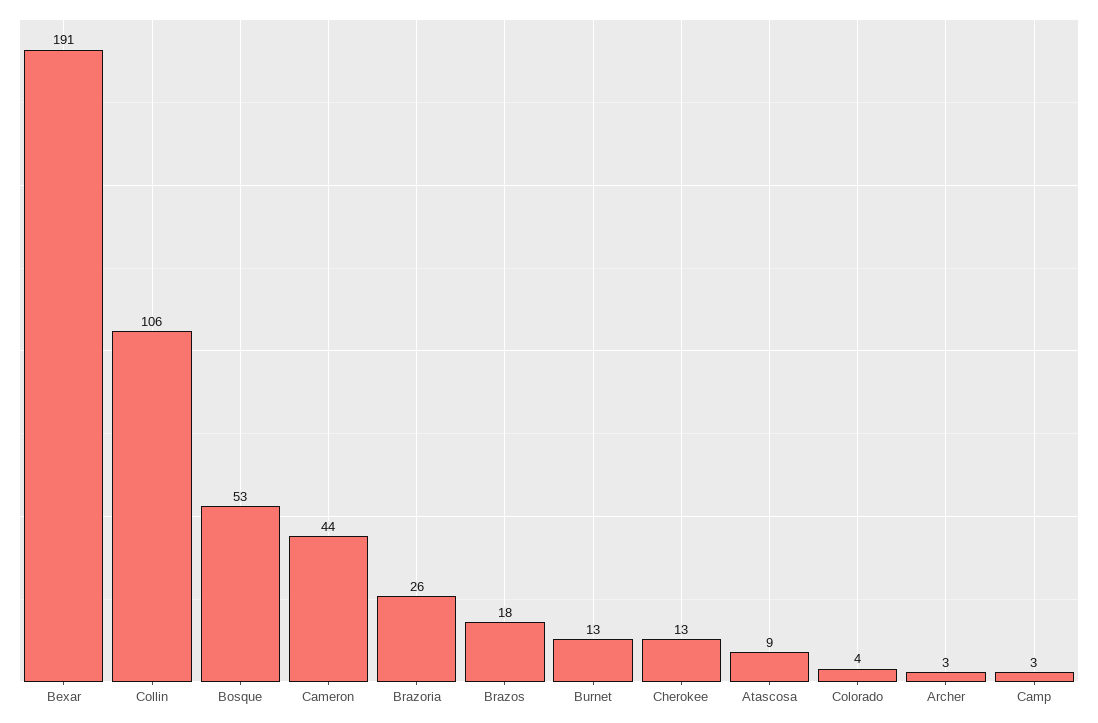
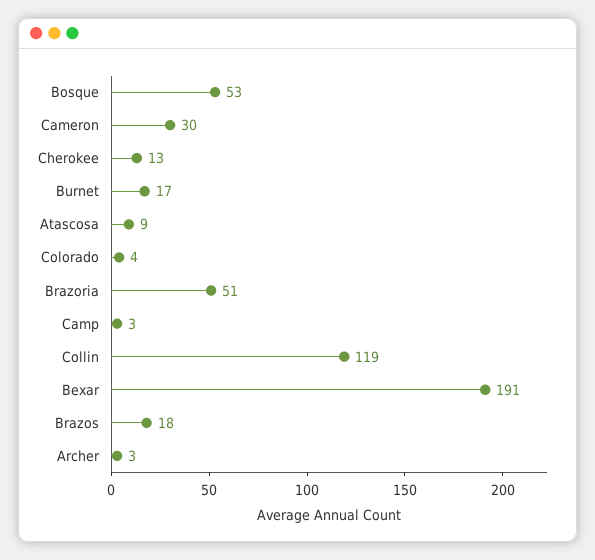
  {
    "Bexar": 191,
-   "Collin": 106,
+   "Collin": 119,
    "Bosque": 53,
-   "Cameron": 44,
+   "Cameron": 30,
-   "Brazoria": 26,
+   "Brazoria": 51,
    "Brazos": 18,
-   "Burnet": 13,
+   "Burnet": 17,
    "Cherokee": 13,
    "Atascosa": 9,
    "Colorado": 4,
    "Archer": 3,
    "Camp": 3
  }

